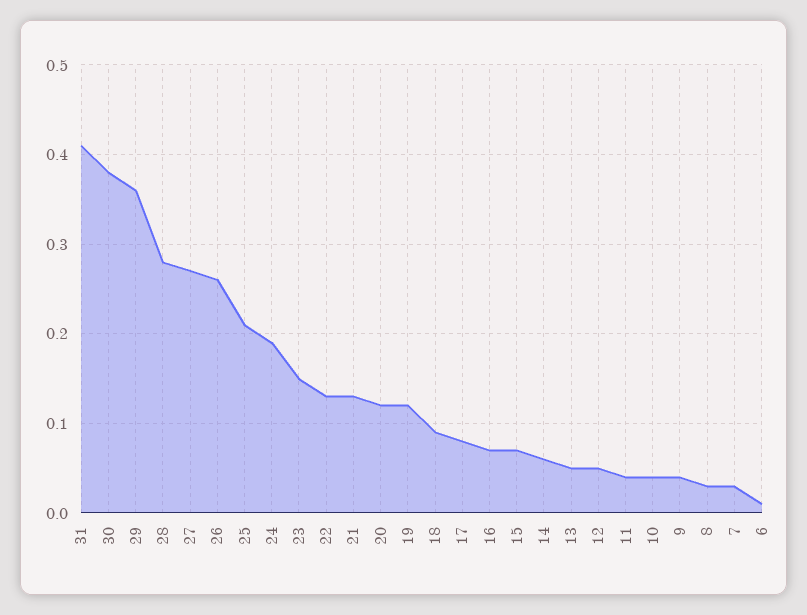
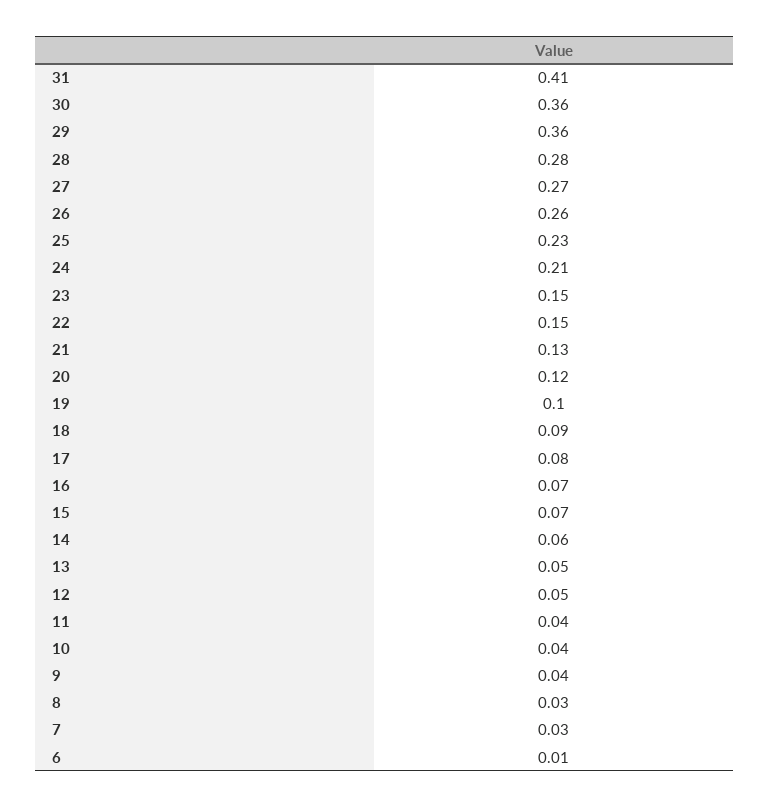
  {
    "31": 0.41,
-   "30": 0.38,
+   "30": 0.36,
    "29": 0.36,
    "28": 0.28,
    "27": 0.27,
    "26": 0.26,
-   "25": 0.21,
+   "25": 0.23,
-   "24": 0.19,
+   "24": 0.21,
    "23": 0.15,
-   "22": 0.13,
+   "22": 0.15,
    "21": 0.13,
    "20": 0.12,
-   "19": 0.12,
+   "19": 0.1,
    "18": 0.09,
    "17": 0.08,
    "16": 0.07,
    "15": 0.07,
    "14": 0.06,
    "13": 0.05,
    "12": 0.05,
    "11": 0.04,
    "10": 0.04,
    "9": 0.04,
    "8": 0.03,
    "7": 0.03,
    "6": 0.01
  }

